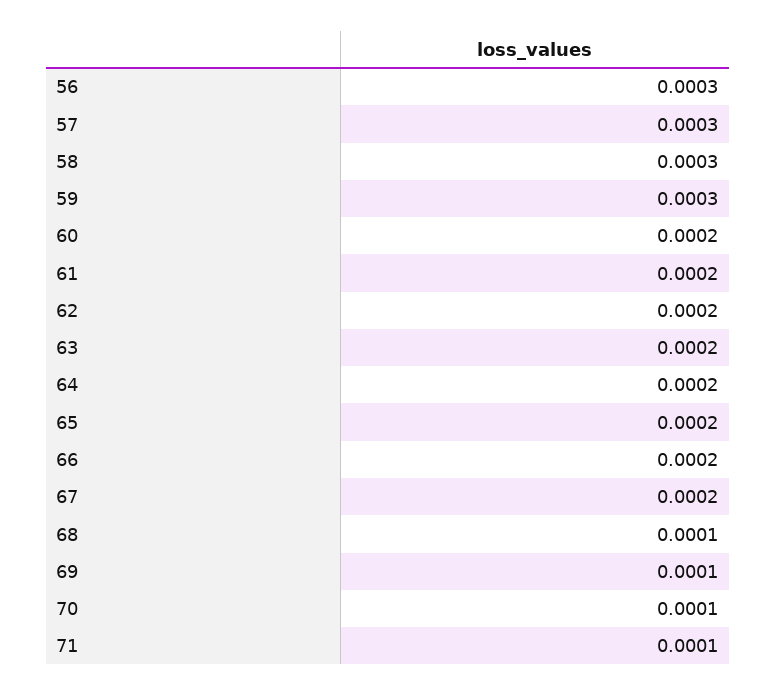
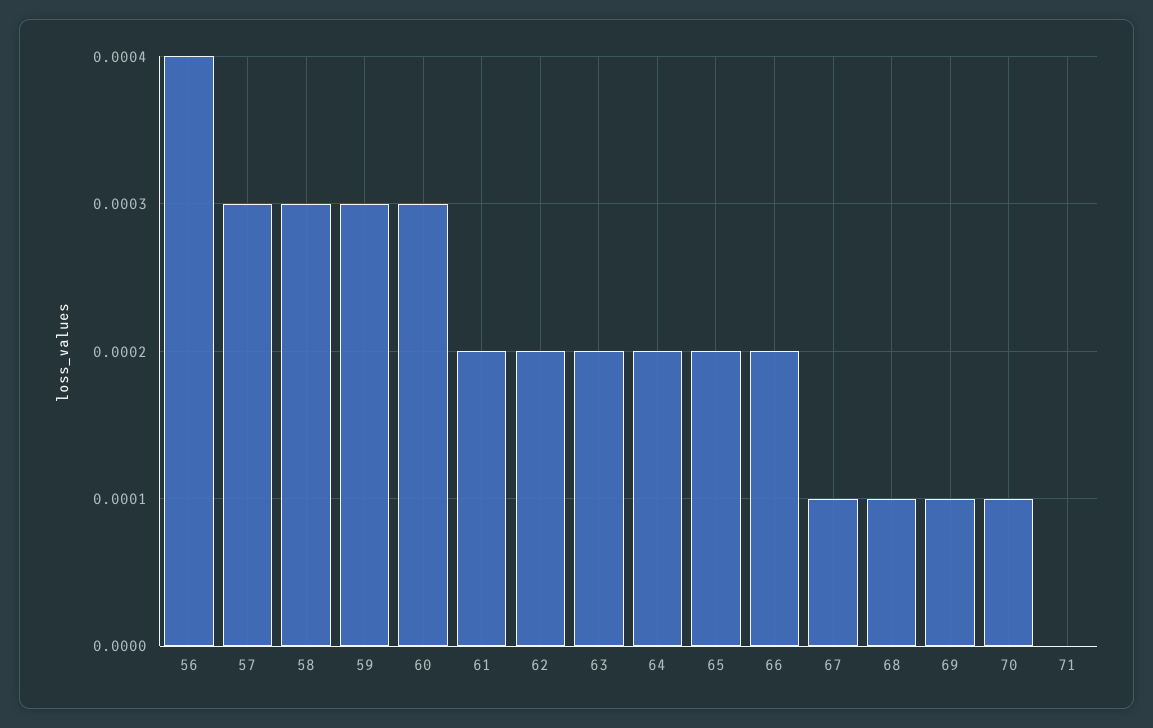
  {
-   "56": 0.0003,
+   "56": 0.0004,
    "57": 0.0003,
    "58": 0.0003,
    "59": 0.0003,
-   "60": 0.0002,
+   "60": 0.0003,
    "61": 0.0002,
    "62": 0.0002,
    "63": 0.0002,
    "64": 0.0002,
    "65": 0.0002,
    "66": 0.0002,
-   "67": 0.0002,
+   "67": 0.0001,
    "68": 0.0001,
    "69": 0.0001,
    "70": 0.0001,
-   "71": 0.0001
+   "71": 0
  }

